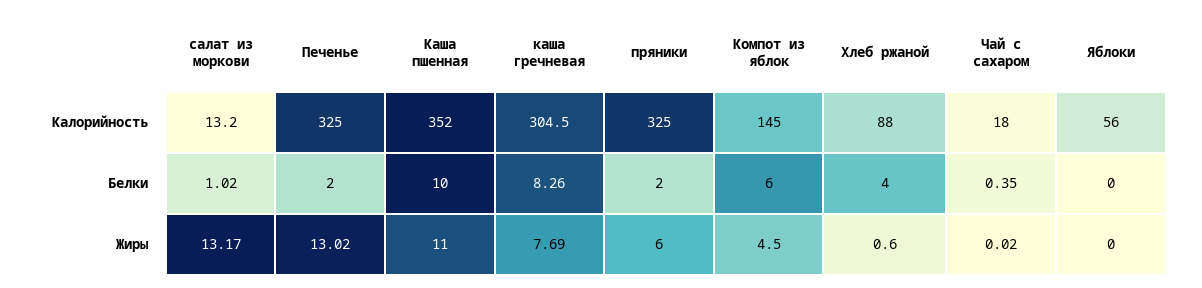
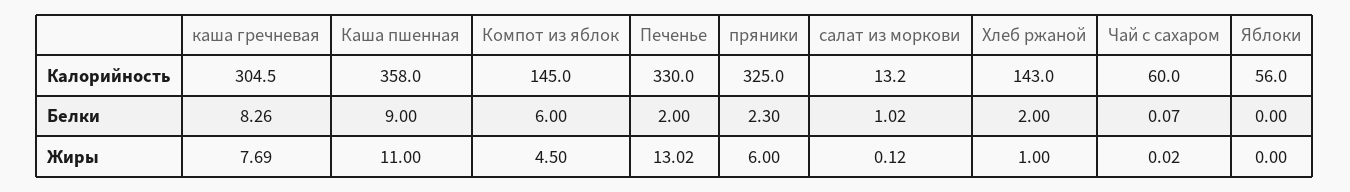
  {
    "салат из моркови": {
      "Калорийность": 13.2,
      "Белки": 1.02,
-     "Жиры": 13.17
+     "Жиры": 0.12
    },
    "Печенье": {
-     "Калорийность": 325,
+     "Калорийность": 330,
      "Белки": 2,
      "Жиры": 13.02
    },
    "Каша пшенная": {
-     "Калорийность": 352,
+     "Калорийность": 358,
-     "Белки": 10,
+     "Белки": 9,
      "Жиры": 11
    },
    "каша гречневая": {
      "Калорийность": 304.5,
      "Белки": 8.26,
      "Жиры": 7.69
    },
    "пряники": {
      "Калорийность": 325,
-     "Белки": 2,
+     "Белки": 2.3,
      "Жиры": 6
    },
    "Компот из яблок": {
      "Калорийность": 145,
      "Белки": 6,
      "Жиры": 4.5
    },
    "Хлеб ржаной": {
-     "Калорийность": 88,
+     "Калорийность": 143,
-     "Белки": 4,
+     "Белки": 2,
-     "Жиры": 0.6
+     "Жиры": 1
    },
    "Чай с сахаром": {
-     "Калорийность": 18,
+     "Калорийность": 60,
-     "Белки": 0.35,
+     "Белки": 0.07,
      "Жиры": 0.02
    },
    "Яблоки": {
      "Калорийность": 56,
      "Белки": 0,
      "Жиры": 0
    }
  }

